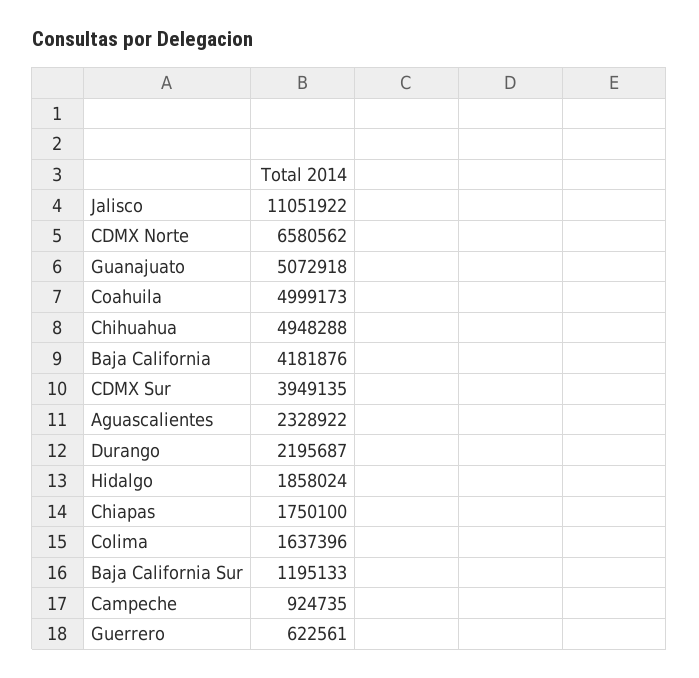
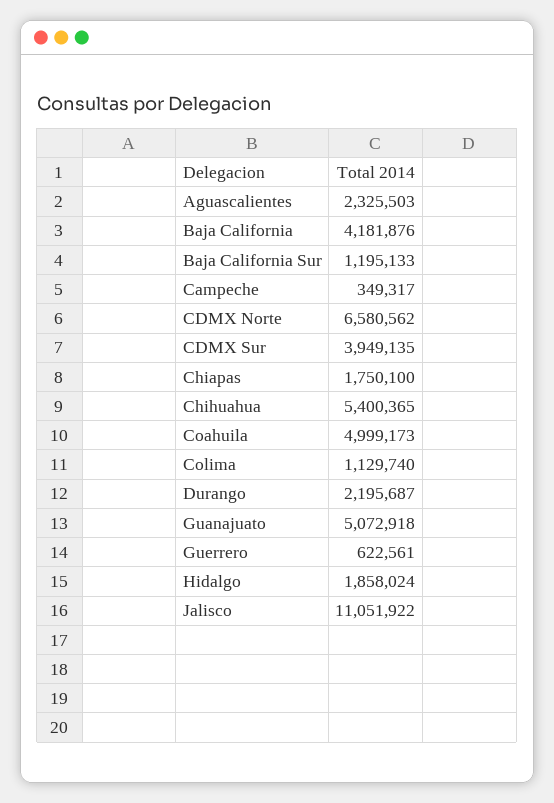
  {
    "Jalisco": 11051922,
    "CDMX Norte": 6580562,
    "Guanajuato": 5072918,
    "Coahuila": 4999173,
-   "Chihuahua": 4948288,
+   "Chihuahua": 5400365,
    "Baja California": 4181876,
    "CDMX Sur": 3949135,
-   "Aguascalientes": 2328922,
+   "Aguascalientes": 2325503,
    "Durango": 2195687,
    "Hidalgo": 1858024,
    "Chiapas": 1750100,
-   "Colima": 1637396,
+   "Colima": 1129740,
    "Baja California Sur": 1195133,
-   "Campeche": 924735,
+   "Campeche": 349317,
    "Guerrero": 622561
  }

